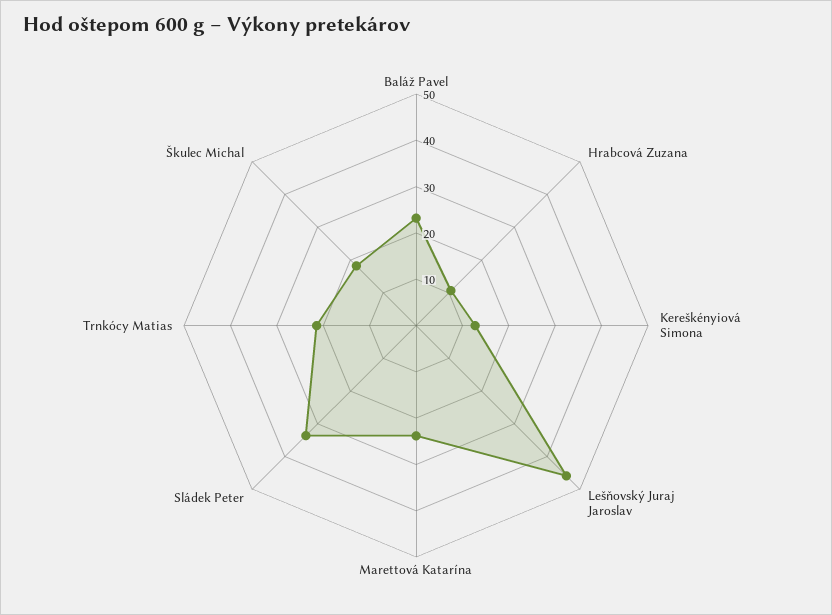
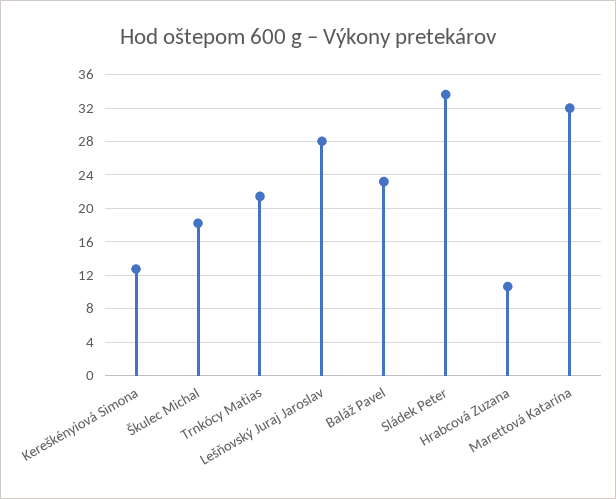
  {
    "Baláž Pavel": 23,
    "Hrabcová Zuzana": 11,
    "Kereškényiová Simona": 13,
-   "Lešňovský Juraj Jaroslav": 46,
+   "Lešňovský Juraj Jaroslav": 28,
-   "Marettová Katarína": 24,
+   "Marettová Katarína": 32,
    "Sládek Peter": 34,
    "Trnkócy Matias": 21,
    "Škulec Michal": 18
  }

